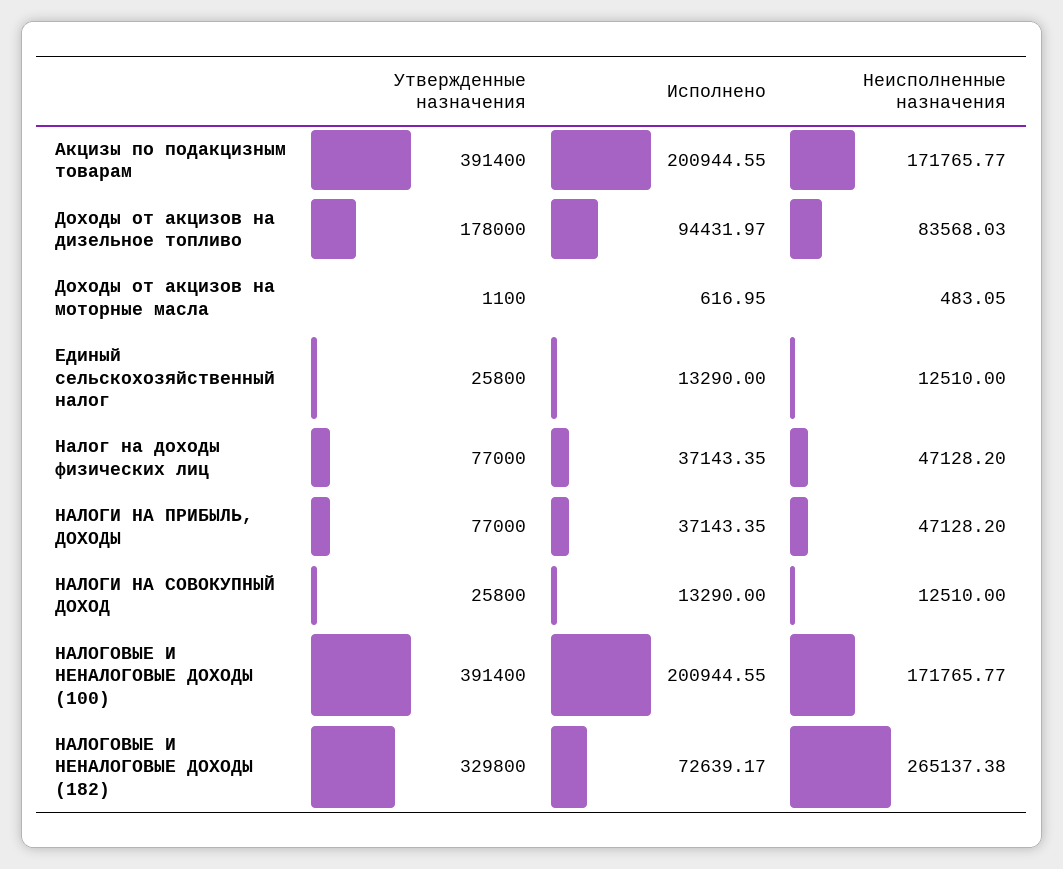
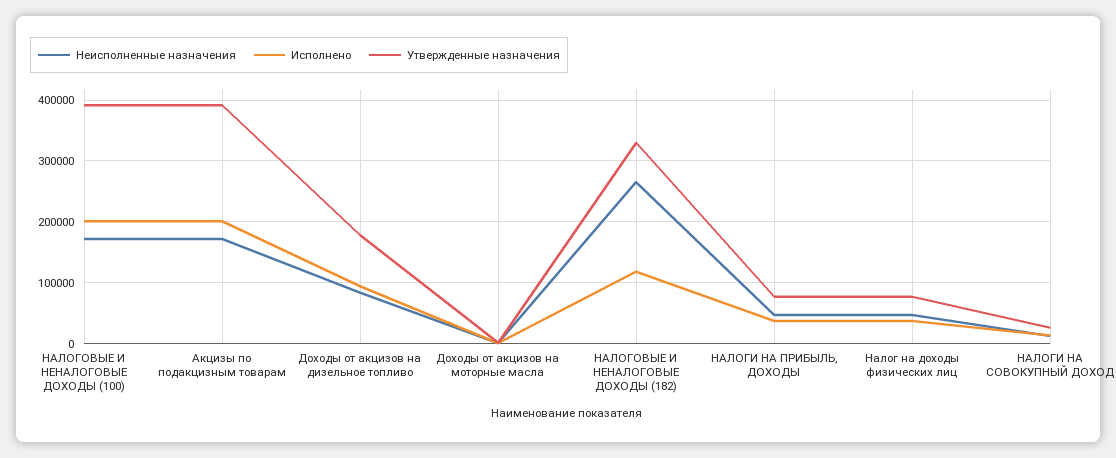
  {
    "Утвержденные назначения": {
      "Акцизы по подакцизным товарам": 391400,
      "Доходы от акцизов на дизельное топливо": 178000,
      "Доходы от акцизов на моторные масла": 1100,
-     "Единый сельскохозяйственный налог": 25800,
      "Налог на доходы физических лиц": 77000,
      "НАЛОГИ НА ПРИБЫЛЬ, ДОХОДЫ": 77000,
      "НАЛОГИ НА СОВОКУПНЫЙ ДОХОД": 25800,
      "НАЛОГОВЫЕ И НЕНАЛОГОВЫЕ ДОХОДЫ (100)": 391400,
      "НАЛОГОВЫЕ И НЕНАЛОГОВЫЕ ДОХОДЫ (182)": 329800
    },
    "Исполнено": {
      "Акцизы по подакцизным товарам": 200944.55,
      "Доходы от акцизов на дизельное топливо": 94431.97,
      "Доходы от акцизов на моторные масла": 616.95,
-     "Единый сельскохозяйственный налог": 13290,
      "Налог на доходы физических лиц": 37143.35,
      "НАЛОГИ НА ПРИБЫЛЬ, ДОХОДЫ": 37143.35,
      "НАЛОГИ НА СОВОКУПНЫЙ ДОХОД": 13290,
      "НАЛОГОВЫЕ И НЕНАЛОГОВЫЕ ДОХОДЫ (100)": 200944.55,
-     "НАЛОГОВЫЕ И НЕНАЛОГОВЫЕ ДОХОДЫ (182)": 72639.17
+     "НАЛОГОВЫЕ И НЕНАЛОГОВЫЕ ДОХОДЫ (182)": 120000
    },
    "Неисполненные назначения": {
      "Акцизы по подакцизным товарам": 171765.77,
      "Доходы от акцизов на дизельное топливо": 83568.03,
      "Доходы от акцизов на моторные масла": 483.05,
-     "Единый сельскохозяйственный налог": 12510,
      "Налог на доходы физических лиц": 47128.2,
      "НАЛОГИ НА ПРИБЫЛЬ, ДОХОДЫ": 47128.2,
      "НАЛОГИ НА СОВОКУПНЫЙ ДОХОД": 12510,
      "НАЛОГОВЫЕ И НЕНАЛОГОВЫЕ ДОХОДЫ (100)": 171765.77,
      "НАЛОГОВЫЕ И НЕНАЛОГОВЫЕ ДОХОДЫ (182)": 265137.38
    }
  }

